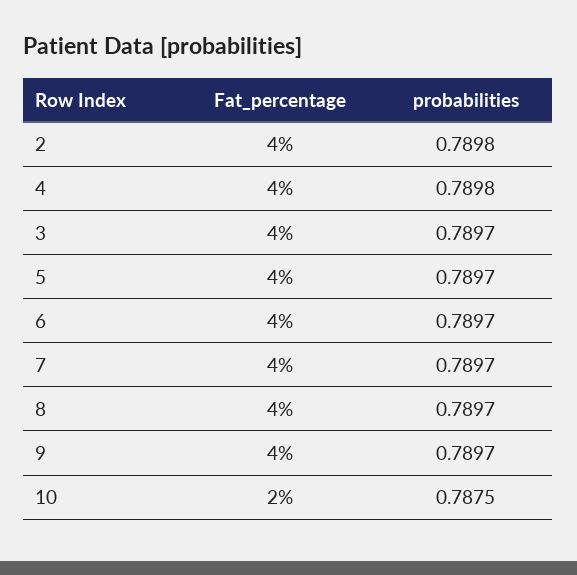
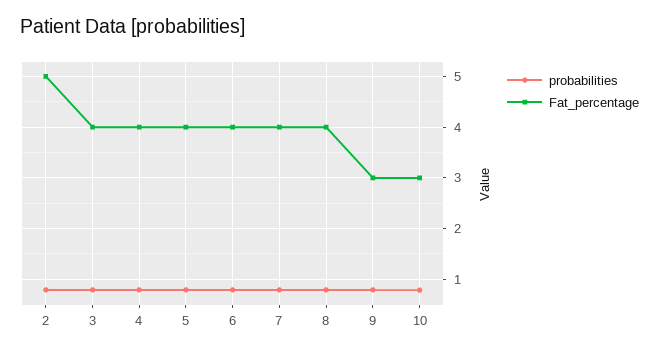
  {
    "Fat_percentage": {
-     "2": 4,
+     "2": 5,
      "4": 4,
      "3": 4,
      "5": 4,
      "6": 4,
      "7": 4,
      "8": 4,
-     "9": 4,
+     "9": 3,
-     "10": 2
+     "10": 3
    },
    "probabilities": {
      "2": 0.7898,
      "4": 0.7898,
      "3": 0.7897,
      "5": 0.7897,
      "6": 0.7897,
      "7": 0.7897,
      "8": 0.7897,
      "9": 0.7897,
      "10": 0.7875
    }
  }

